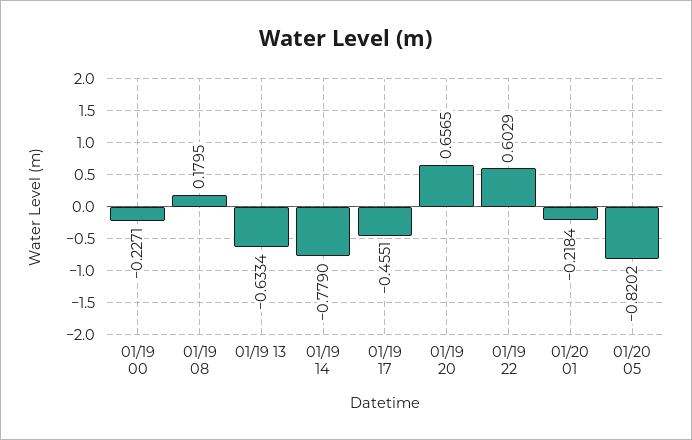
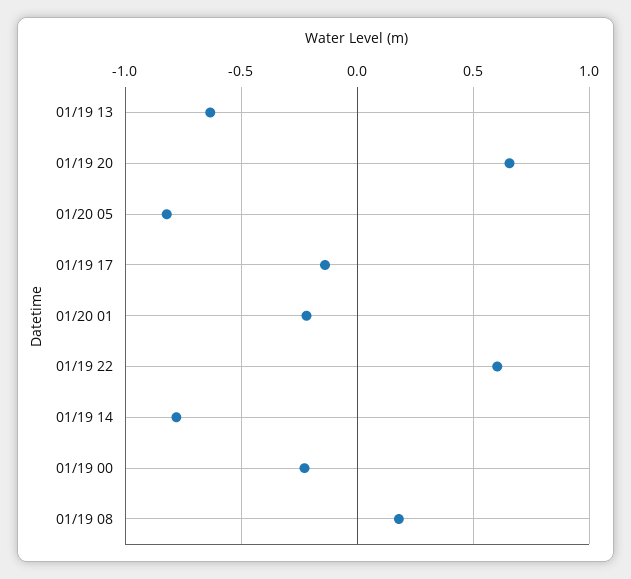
  {
    "01/19 00": -0.2271,
    "01/19 08": 0.1795,
    "01/19 13": -0.6334,
    "01/19 14": -0.779,
-   "01/19 17": -0.4551,
+   "01/19 17": -0.15,
    "01/19 20": 0.6565,
    "01/19 22": 0.6029,
    "01/20 01": -0.2184,
    "01/20 05": -0.8202
  }

